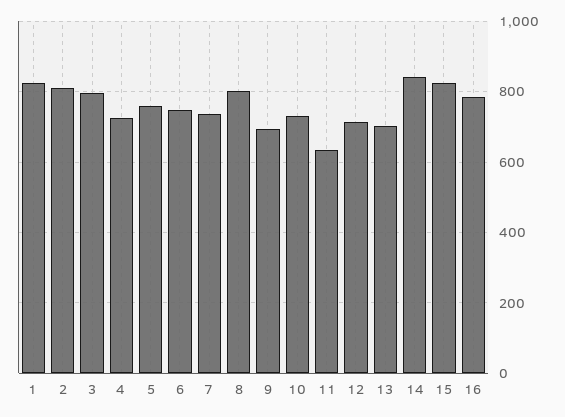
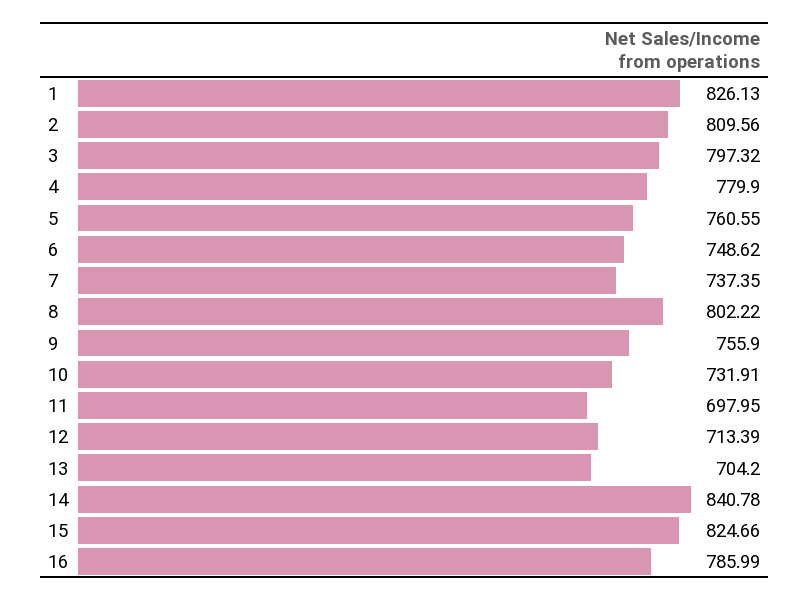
  {
    "1": 826.13,
    "2": 809.56,
    "3": 797.32,
-   "4": 720,
+   "4": 779.9,
    "5": 760.55,
    "6": 748.62,
    "7": 737.35,
    "8": 802.22,
-   "9": 700,
+   "9": 755.9,
    "10": 731.91,
-   "11": 640,
+   "11": 697.95,
    "12": 713.39,
    "13": 704.2,
    "14": 840.78,
    "15": 824.66,
    "16": 785.99
  }

